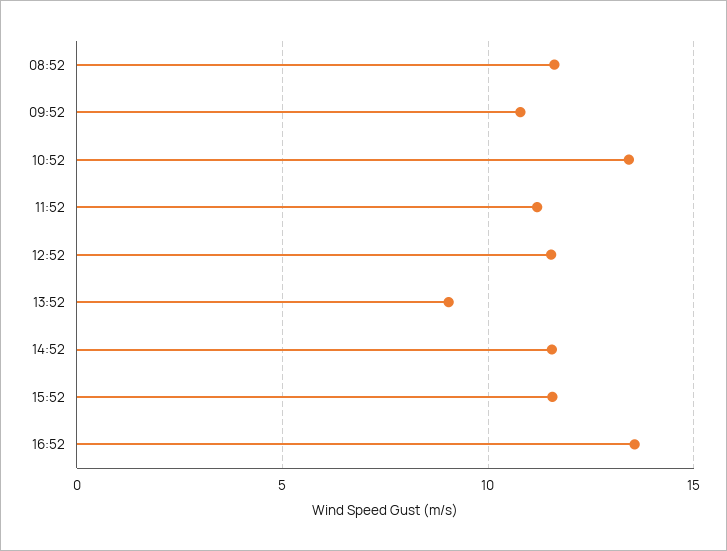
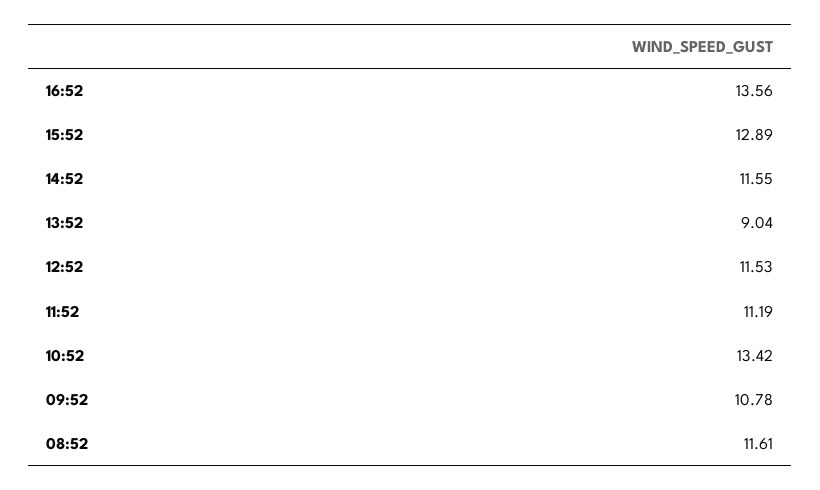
  {
    "08:52": 11.61,
    "09:52": 10.78,
    "10:52": 13.42,
    "11:52": 11.19,
    "12:52": 11.53,
    "13:52": 9.04,
    "14:52": 11.55,
-   "15:52": 11.5,
+   "15:52": 12.89,
    "16:52": 13.56
  }

